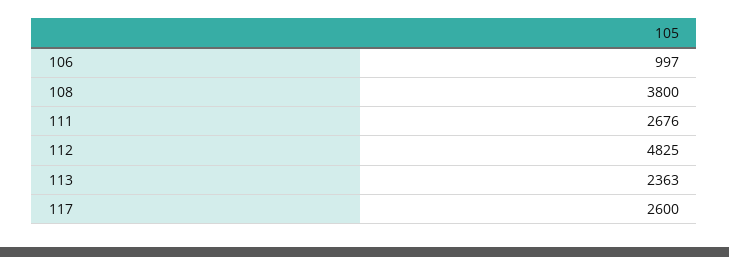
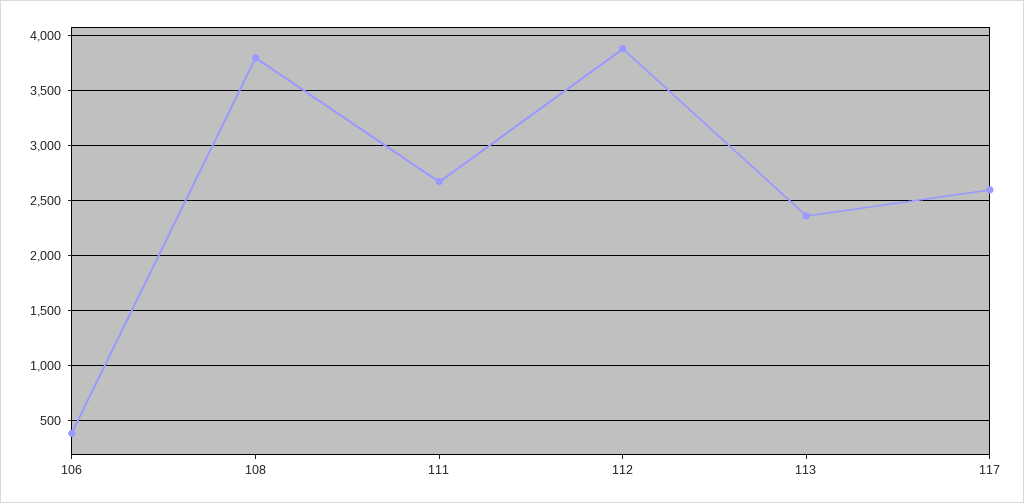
  {
-   "106": 997,
+   "106": 400,
    "108": 3800,
    "111": 2676,
-   "112": 4825,
+   "112": 3900,
    "113": 2363,
    "117": 2600
  }

